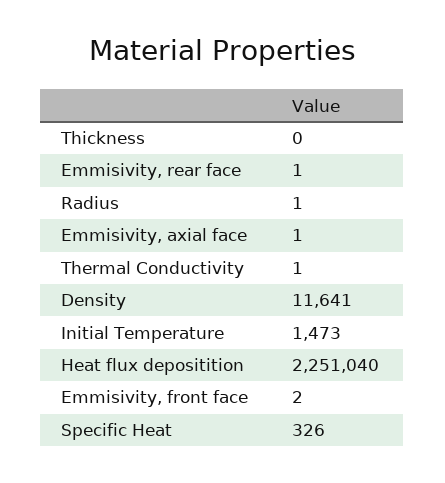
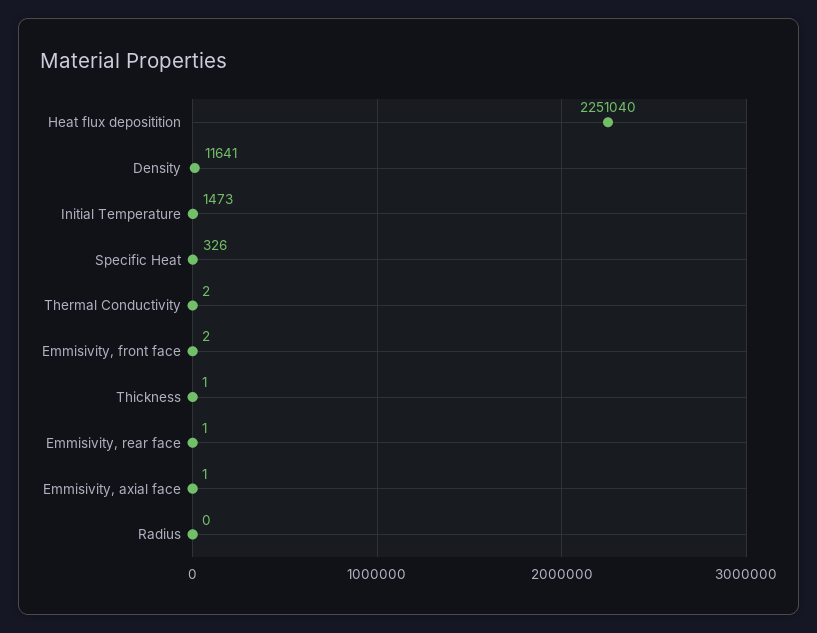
  {
-   "Thickness": 0,
+   "Thickness": 1,
    "Emmisivity, rear face": 1,
-   "Radius": 1,
+   "Radius": 0,
    "Emmisivity, axial face": 1,
-   "Thermal Conductivity": 1,
+   "Thermal Conductivity": 2,
    "Density": 11641,
    "Initial Temperature": 1473,
    "Heat flux depositition": 2251040,
    "Emmisivity, front face": 2,
    "Specific Heat": 326
  }

